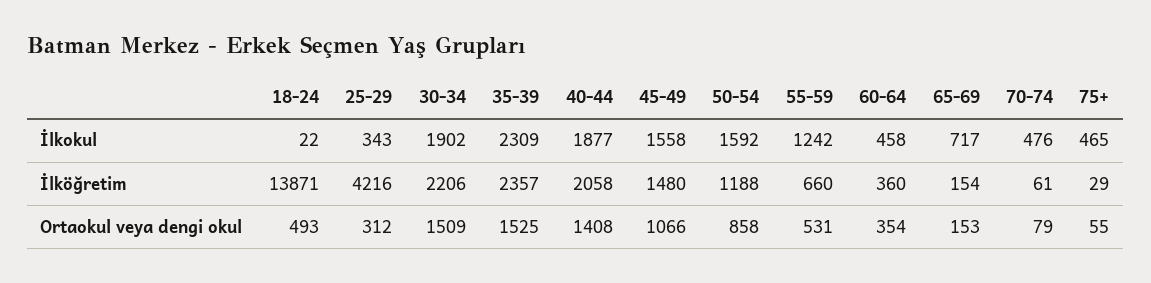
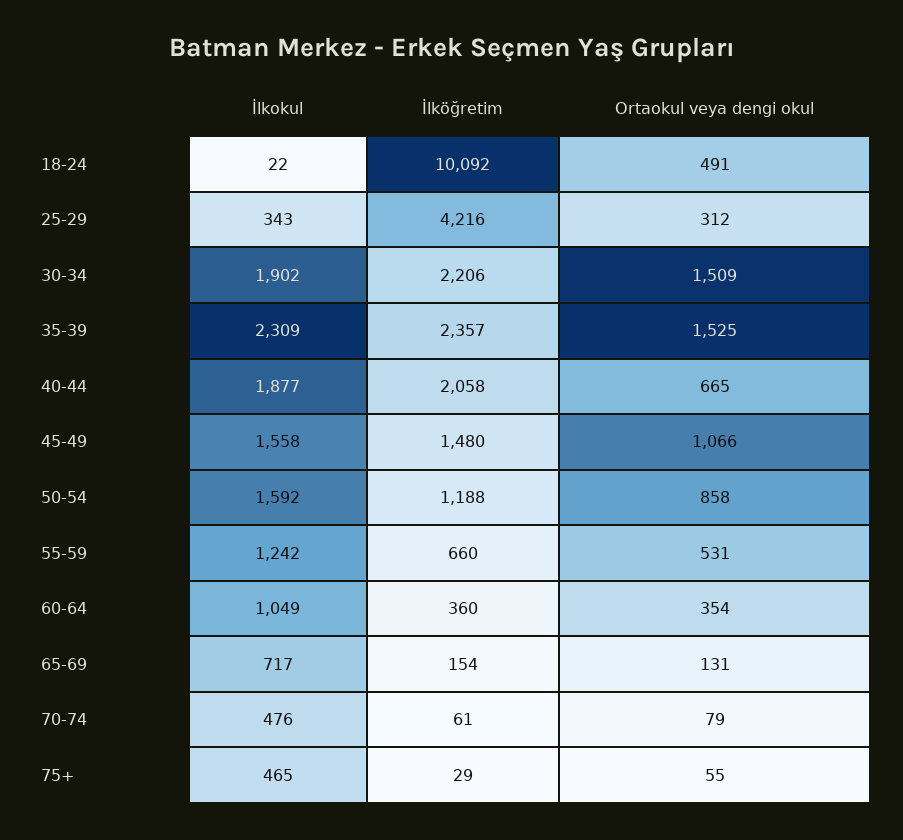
  {
    "18-24": {
      "İlkokul": 22,
-     "İlköğretim": 13871,
+     "İlköğretim": 10092,
-     "Ortaokul veya dengi okul": 493
+     "Ortaokul veya dengi okul": 491
    },
    "25-29": {
      "İlkokul": 343,
      "İlköğretim": 4216,
      "Ortaokul veya dengi okul": 312
    },
    "30-34": {
      "İlkokul": 1902,
      "İlköğretim": 2206,
      "Ortaokul veya dengi okul": 1509
    },
    "35-39": {
      "İlkokul": 2309,
      "İlköğretim": 2357,
      "Ortaokul veya dengi okul": 1525
    },
    "40-44": {
      "İlkokul": 1877,
      "İlköğretim": 2058,
-     "Ortaokul veya dengi okul": 1408
+     "Ortaokul veya dengi okul": 665
    },
    "45-49": {
      "İlkokul": 1558,
      "İlköğretim": 1480,
      "Ortaokul veya dengi okul": 1066
    },
    "50-54": {
      "İlkokul": 1592,
      "İlköğretim": 1188,
      "Ortaokul veya dengi okul": 858
    },
    "55-59": {
      "İlkokul": 1242,
      "İlköğretim": 660,
      "Ortaokul veya dengi okul": 531
    },
    "60-64": {
-     "İlkokul": 458,
+     "İlkokul": 1049,
      "İlköğretim": 360,
      "Ortaokul veya dengi okul": 354
    },
    "65-69": {
      "İlkokul": 717,
      "İlköğretim": 154,
-     "Ortaokul veya dengi okul": 153
+     "Ortaokul veya dengi okul": 131
    },
    "70-74": {
      "İlkokul": 476,
      "İlköğretim": 61,
      "Ortaokul veya dengi okul": 79
    },
    "75+": {
      "İlkokul": 465,
      "İlköğretim": 29,
      "Ortaokul veya dengi okul": 55
    }
  }

